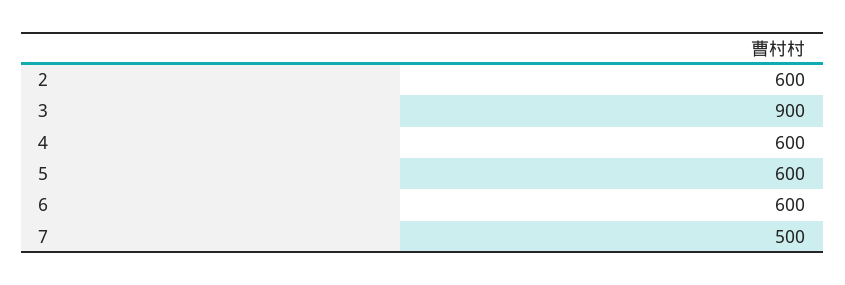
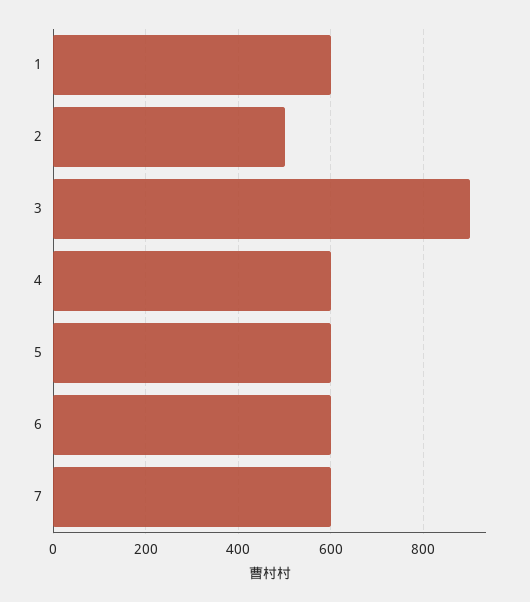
  {
-   "2": 600,
+   "2": 500,
    "3": 900,
    "4": 600,
    "5": 600,
    "6": 600,
-   "7": 500
+   "7": 600,
+   "1": 600
  }

